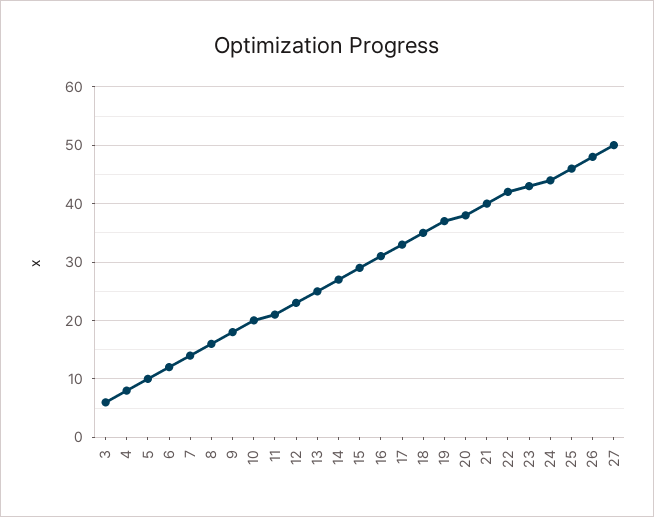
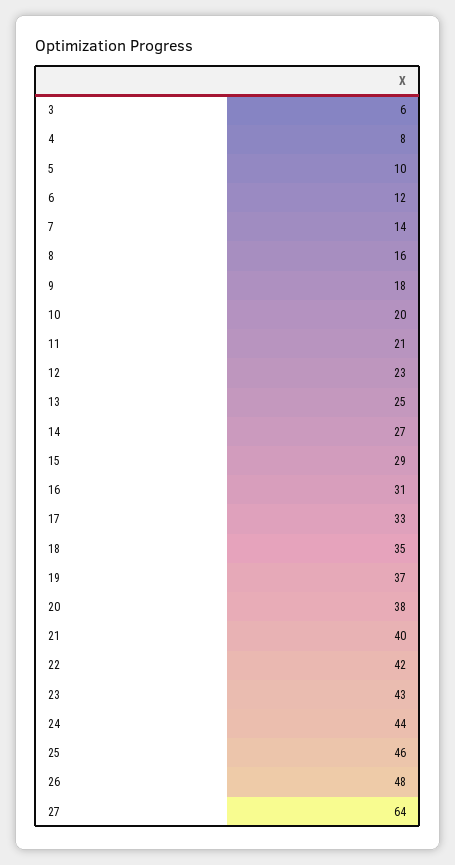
  {
    "3": 6,
    "4": 8,
    "5": 10,
    "6": 12,
    "7": 14,
    "8": 16,
    "9": 18,
    "10": 20,
    "11": 21,
    "12": 23,
    "13": 25,
    "14": 27,
    "15": 29,
    "16": 31,
    "17": 33,
    "18": 35,
    "19": 37,
    "20": 38,
    "21": 40,
    "22": 42,
    "23": 43,
    "24": 44,
    "25": 46,
    "26": 48,
-   "27": 50
+   "27": 64
  }

